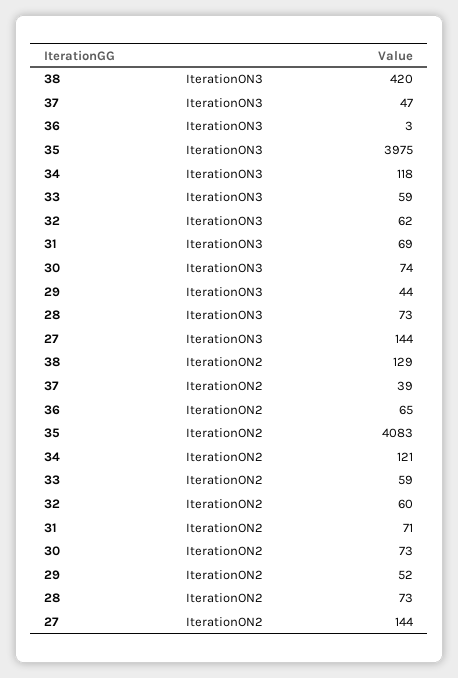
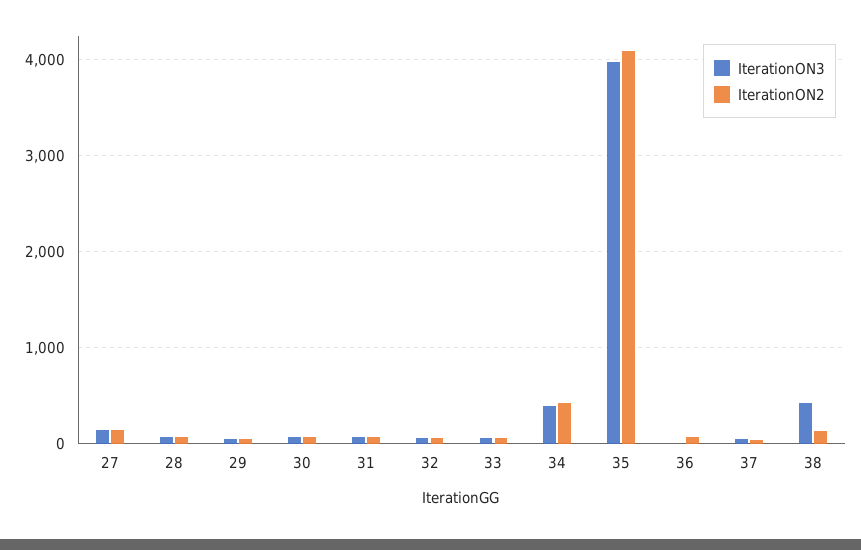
  {
    "IterationON3": {
      "38": 420,
      "37": 47,
      "36": 3,
      "35": 3975,
-     "34": 118,
+     "34": 400,
      "33": 59,
      "32": 62,
      "31": 69,
      "30": 74,
      "29": 44,
      "28": 73,
      "27": 144
    },
    "IterationON2": {
      "38": 129,
      "37": 39,
      "36": 65,
      "35": 4083,
-     "34": 121,
+     "34": 400,
      "33": 59,
      "32": 60,
      "31": 71,
      "30": 73,
      "29": 52,
      "28": 73,
      "27": 144
    }
  }

